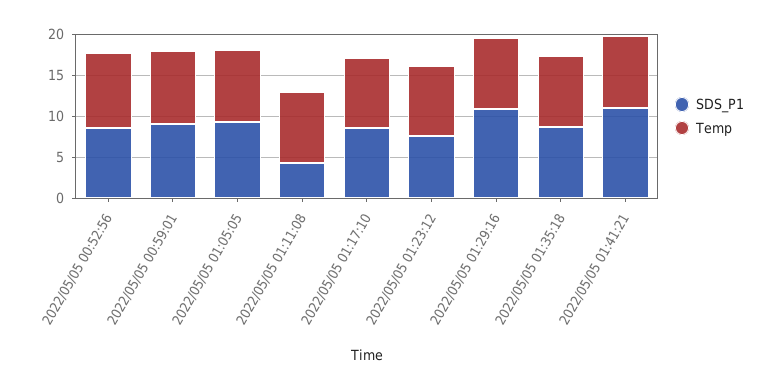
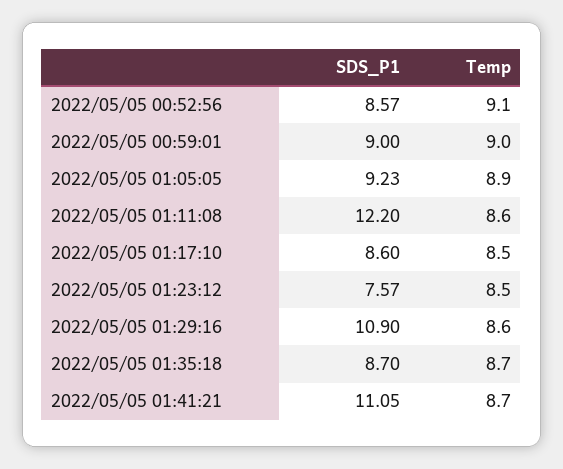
  {
    "SDS_P1": {
      "2022/05/05 00:52:56": 8.57,
      "2022/05/05 00:59:01": 9,
      "2022/05/05 01:05:05": 9.23,
-     "2022/05/05 01:11:08": 4,
+     "2022/05/05 01:11:08": 12.2,
      "2022/05/05 01:17:10": 8.6,
      "2022/05/05 01:23:12": 7.57,
      "2022/05/05 01:29:16": 10.9,
      "2022/05/05 01:35:18": 8.7,
      "2022/05/05 01:41:21": 11.05
    },
    "Temp": {
      "2022/05/05 00:52:56": 9.1,
      "2022/05/05 00:59:01": 9,
      "2022/05/05 01:05:05": 8.9,
      "2022/05/05 01:11:08": 8.6,
      "2022/05/05 01:17:10": 8.5,
      "2022/05/05 01:23:12": 8.5,
      "2022/05/05 01:29:16": 8.6,
      "2022/05/05 01:35:18": 8.7,
      "2022/05/05 01:41:21": 8.7
    }
  }

